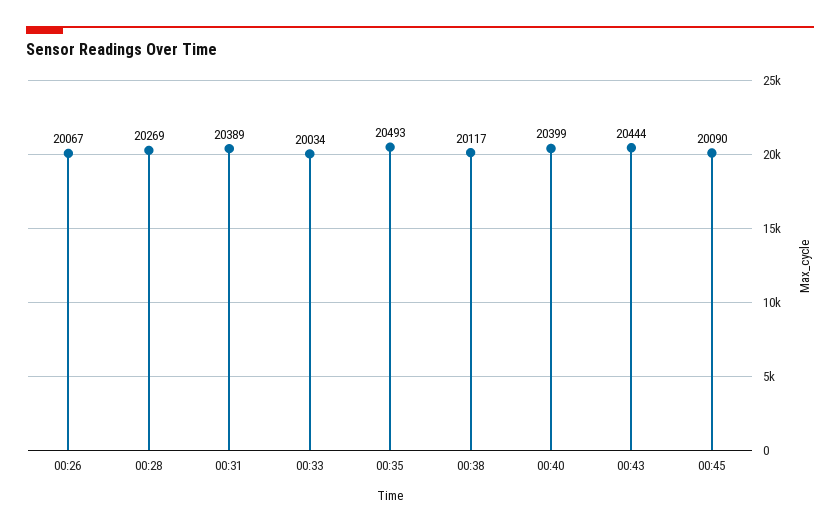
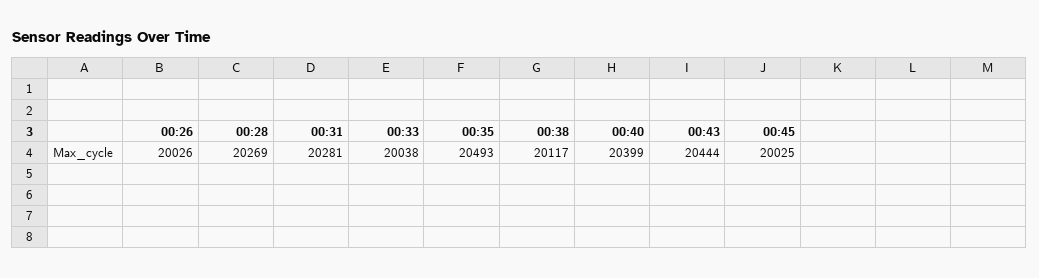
  {
-   "00:26": 20067,
+   "00:26": 20026,
    "00:28": 20269,
-   "00:31": 20389,
+   "00:31": 20281,
-   "00:33": 20034,
+   "00:33": 20038,
    "00:35": 20493,
    "00:38": 20117,
    "00:40": 20399,
    "00:43": 20444,
-   "00:45": 20090
+   "00:45": 20025
  }

